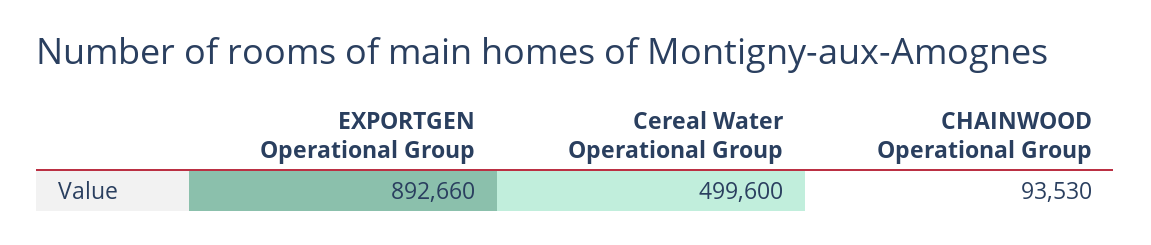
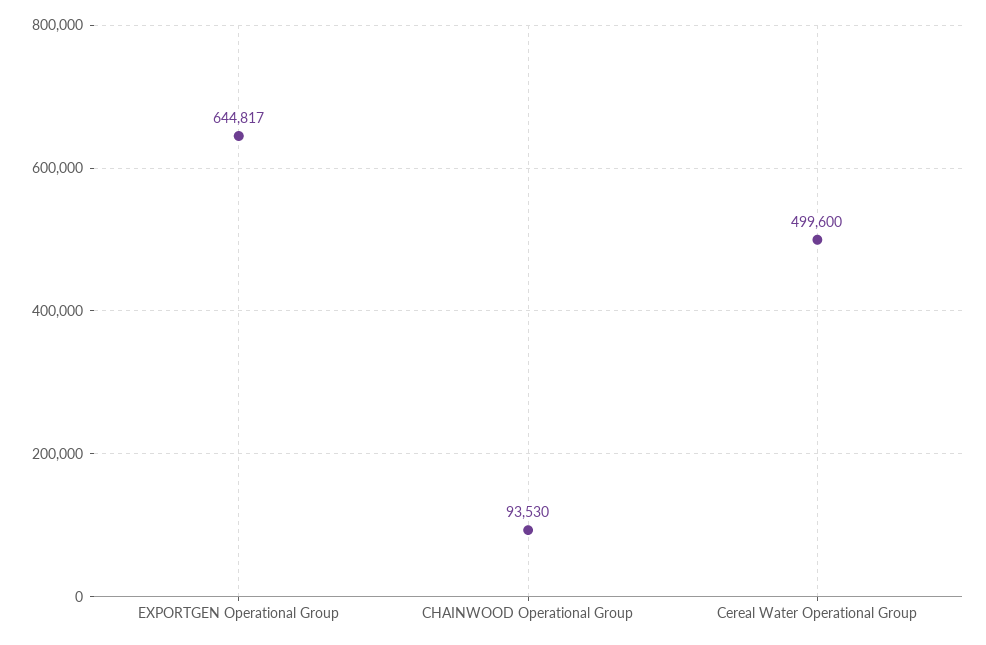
  {
-   "EXPORTGEN Operational Group": 892660,
+   "EXPORTGEN Operational Group": 644817,
    "Cereal Water Operational Group": 499600,
    "CHAINWOOD Operational Group": 93530
  }

